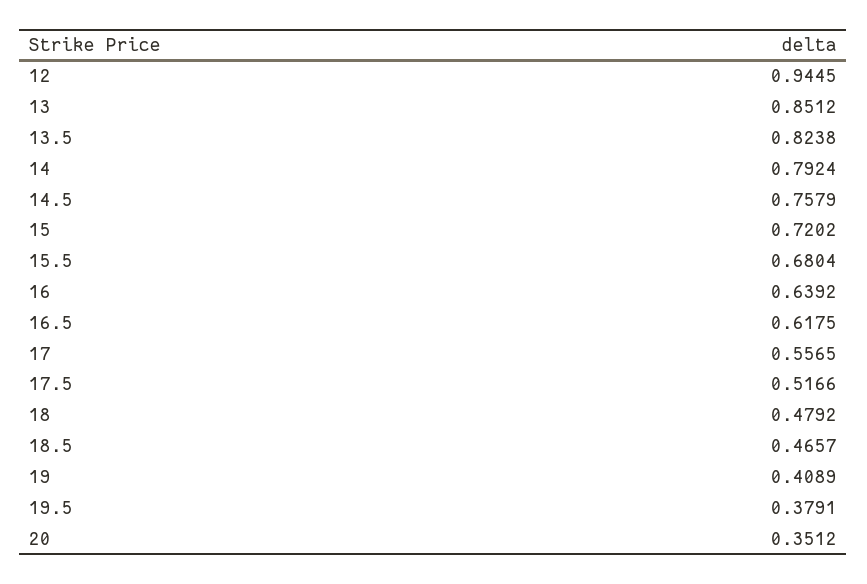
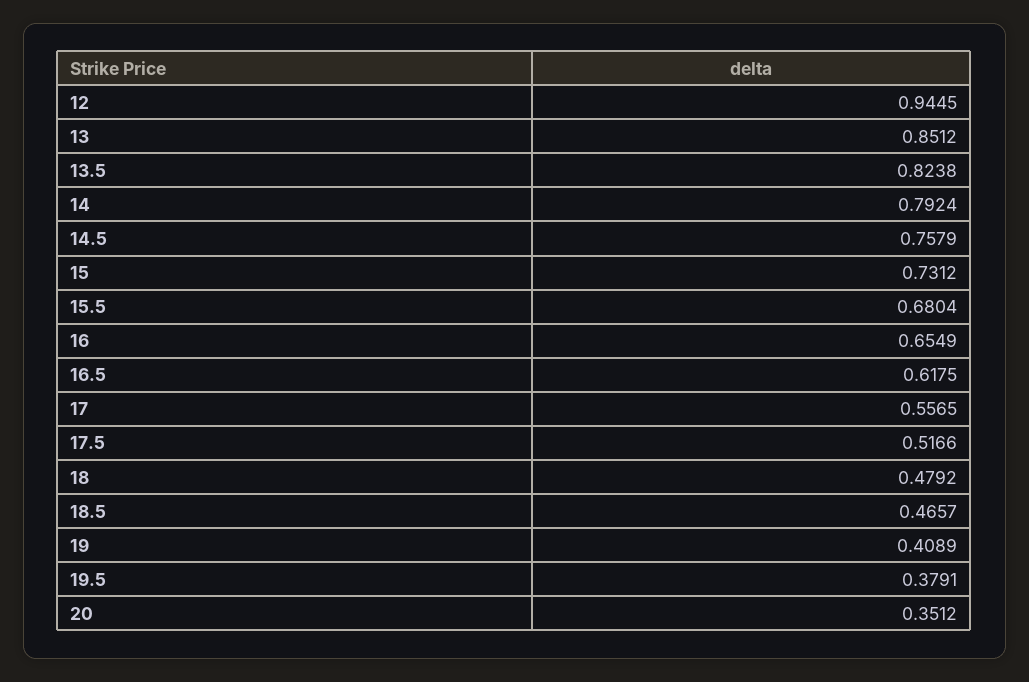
  {
    "12": 0.9445,
    "13": 0.8512,
    "13.5": 0.8238,
    "14": 0.7924,
    "14.5": 0.7579,
-   "15": 0.7202,
+   "15": 0.7312,
    "15.5": 0.6804,
-   "16": 0.6392,
+   "16": 0.6549,
    "16.5": 0.6175,
    "17": 0.5565,
    "17.5": 0.5166,
    "18": 0.4792,
    "18.5": 0.4657,
    "19": 0.4089,
    "19.5": 0.3791,
    "20": 0.3512
  }

